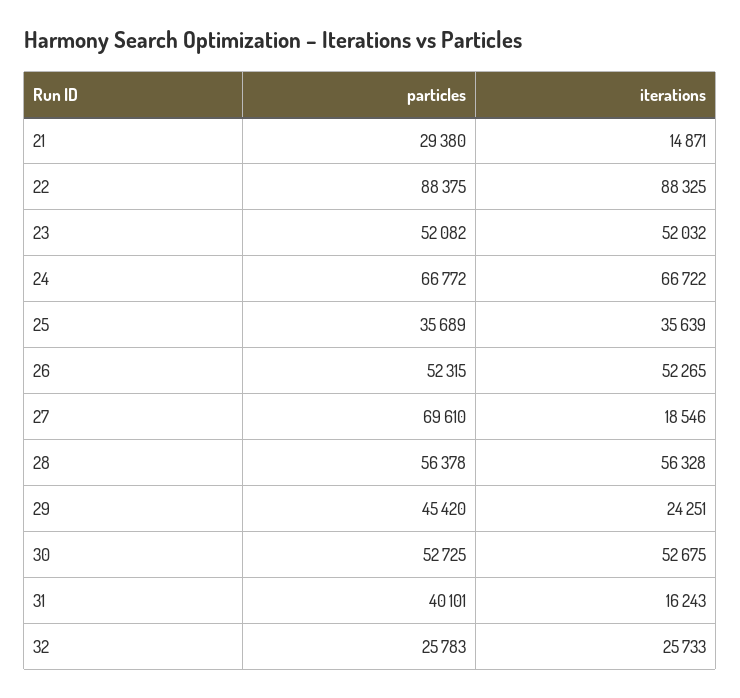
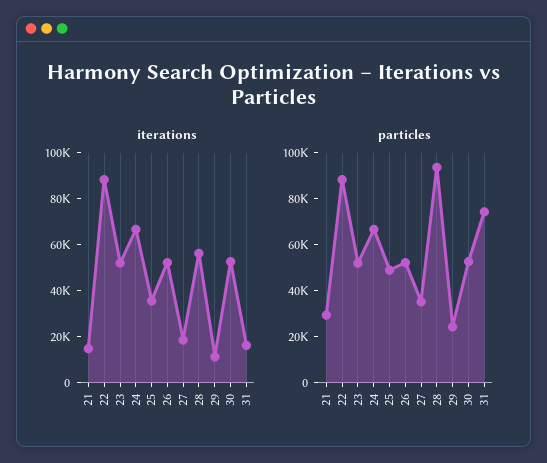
  {
    "particles": {
      "21": 29380,
      "22": 88375,
      "23": 52082,
      "24": 66772,
-     "25": 35689,
+     "25": 50000,
      "26": 52315,
-     "27": 69610,
+     "27": 35000,
-     "28": 56378,
+     "28": 95000,
-     "29": 45420,
+     "29": 25000,
      "30": 52725,
-     "31": 40101,
+     "31": 75000
-     "32": 25783
    },
    "iterations": {
      "21": 14871,
      "22": 88325,
      "23": 52032,
      "24": 66722,
      "25": 35639,
      "26": 52265,
      "27": 18546,
      "28": 56328,
-     "29": 24251,
+     "29": 10000,
      "30": 52675,
-     "31": 16243,
+     "31": 16243
-     "32": 25733
    }
  }

